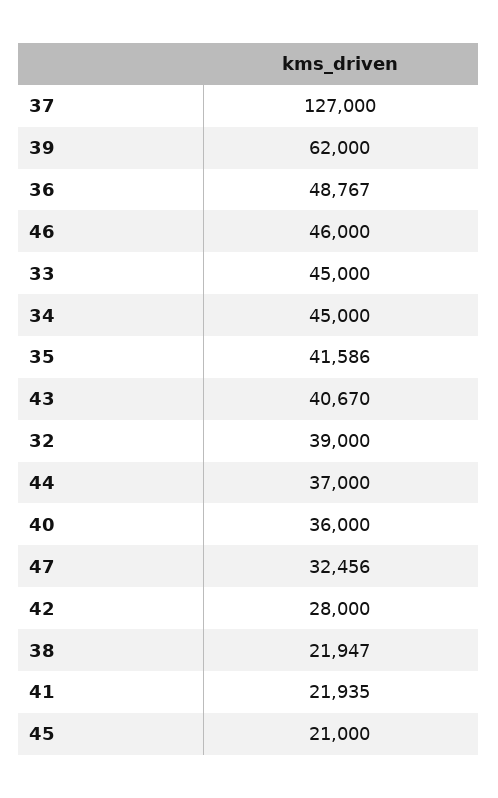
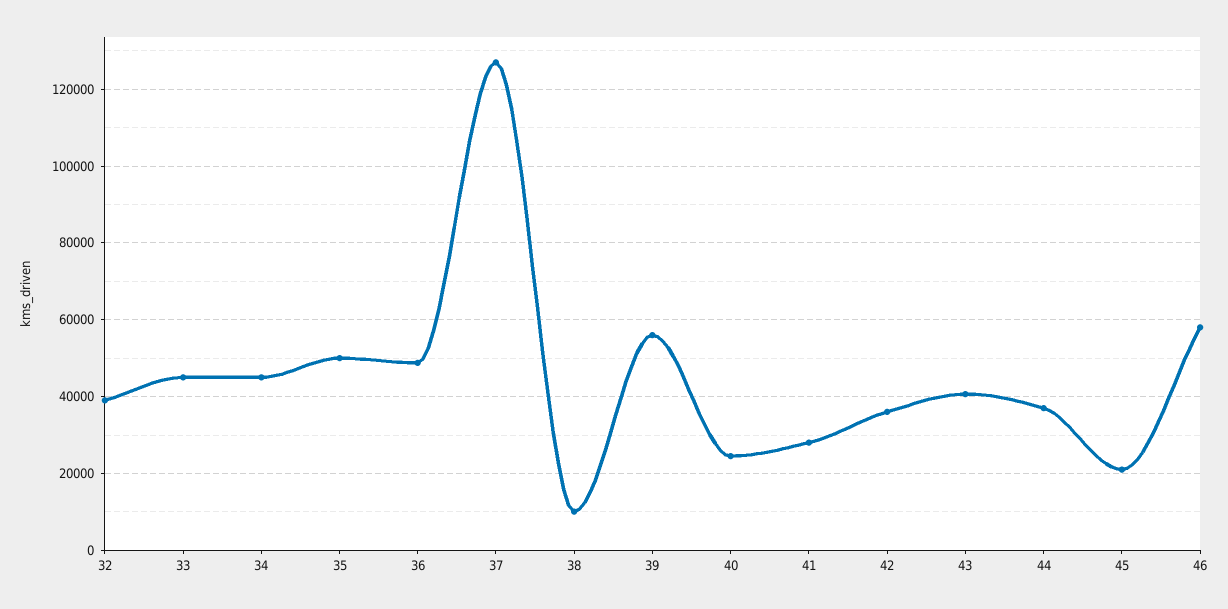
  {
    "37": 127000,
-   "39": 62000,
+   "39": 56000,
    "36": 48767,
-   "46": 46000,
+   "46": 58000,
    "33": 45000,
    "34": 45000,
-   "35": 41586,
+   "35": 50000,
    "43": 40670,
    "32": 39000,
    "44": 37000,
-   "40": 36000,
+   "40": 24000,
-   "47": 32456,
-   "42": 28000,
+   "42": 36000,
-   "38": 21947,
+   "38": 10000,
-   "41": 21935,
+   "41": 28000,
    "45": 21000
  }

